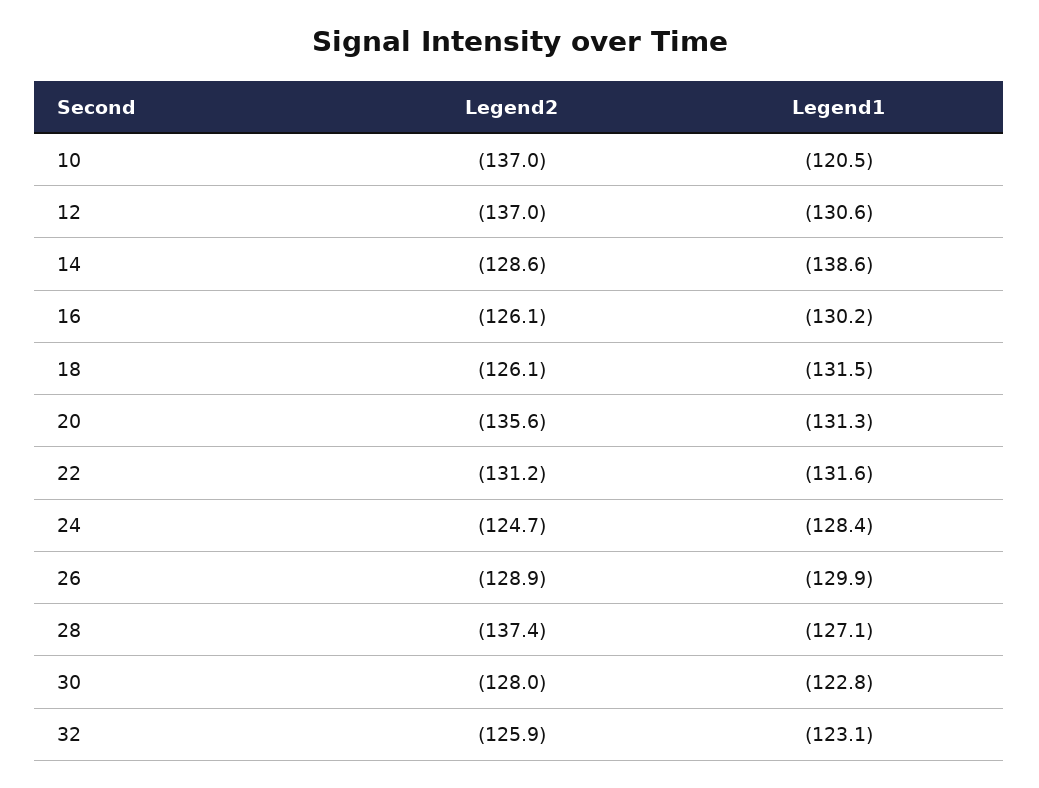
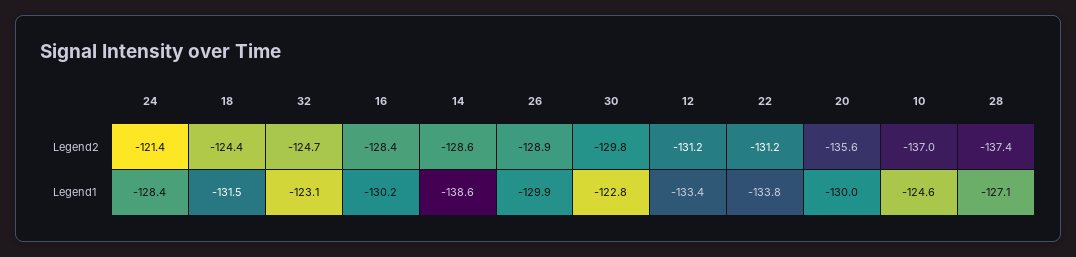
  {
    "Legend2": {
      "10": -137,
-     "12": -137,
+     "12": -131.2,
      "14": -128.6,
-     "16": -126.1,
+     "16": -128.4,
-     "18": -126.1,
+     "18": -124.4,
      "20": -135.6,
      "22": -131.2,
-     "24": -124.7,
+     "24": -121.4,
      "26": -128.9,
      "28": -137.4,
-     "30": -128,
+     "30": -129.8,
-     "32": -125.9
+     "32": -124.7
    },
    "Legend1": {
-     "10": -120.5,
+     "10": -124.6,
-     "12": -130.6,
+     "12": -133.4,
      "14": -138.6,
      "16": -130.2,
      "18": -131.5,
-     "20": -131.3,
+     "20": -130,
-     "22": -131.6,
+     "22": -133.8,
      "24": -128.4,
      "26": -129.9,
      "28": -127.1,
      "30": -122.8,
      "32": -123.1
    }
  }

